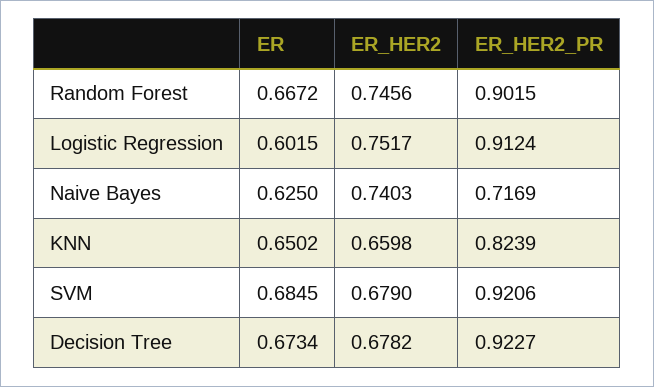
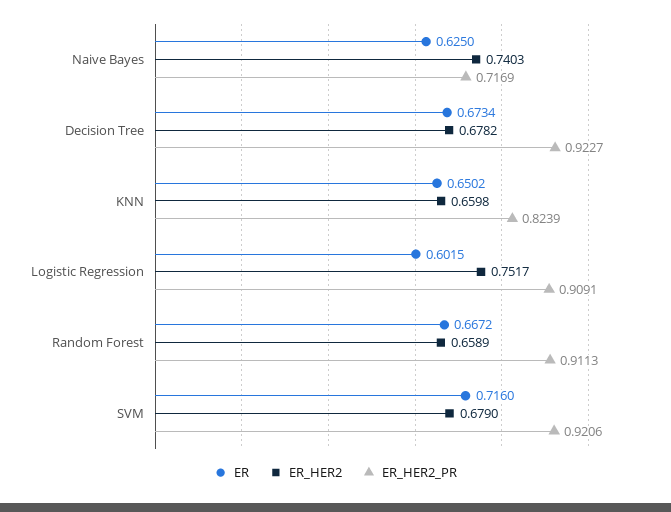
  {
    "ER": {
      "Random Forest": 0.6672,
      "Logistic Regression": 0.6015,
      "Naive Bayes": 0.625,
      "KNN": 0.6502,
-     "SVM": 0.6845,
+     "SVM": 0.716,
      "Decision Tree": 0.6734
    },
    "ER_HER2": {
-     "Random Forest": 0.7456,
+     "Random Forest": 0.6589,
      "Logistic Regression": 0.7517,
      "Naive Bayes": 0.7403,
      "KNN": 0.6598,
      "SVM": 0.679,
      "Decision Tree": 0.6782
    },
    "ER_HER2_PR": {
-     "Random Forest": 0.9015,
+     "Random Forest": 0.9113,
-     "Logistic Regression": 0.9124,
+     "Logistic Regression": 0.9091,
      "Naive Bayes": 0.7169,
      "KNN": 0.8239,
      "SVM": 0.9206,
      "Decision Tree": 0.9227
    }
  }

